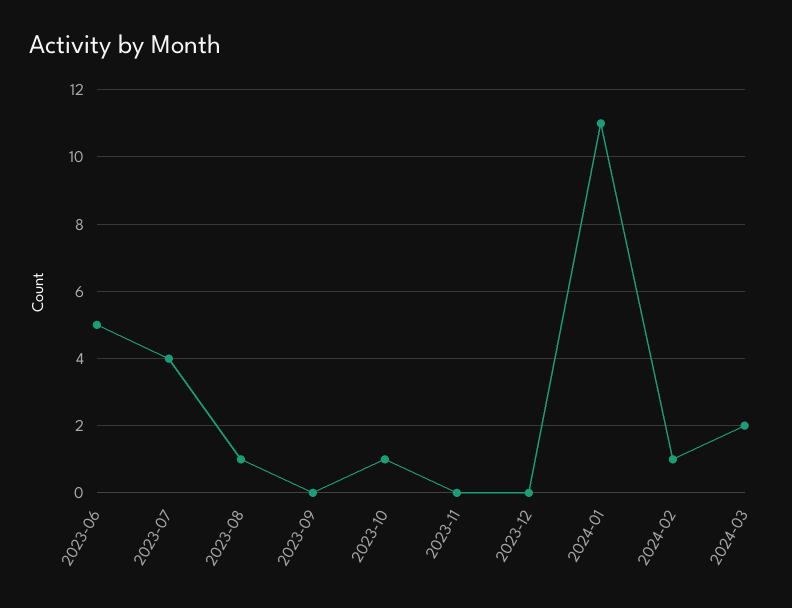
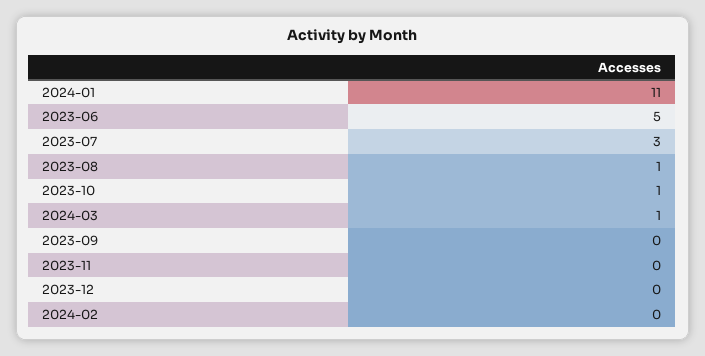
  {
    "2023-06": 5,
-   "2023-07": 4,
+   "2023-07": 3,
    "2023-08": 1,
    "2023-09": 0,
    "2023-10": 1,
    "2023-11": 0,
    "2023-12": 0,
    "2024-01": 11,
-   "2024-02": 1,
+   "2024-02": 0,
-   "2024-03": 2
+   "2024-03": 1
  }

